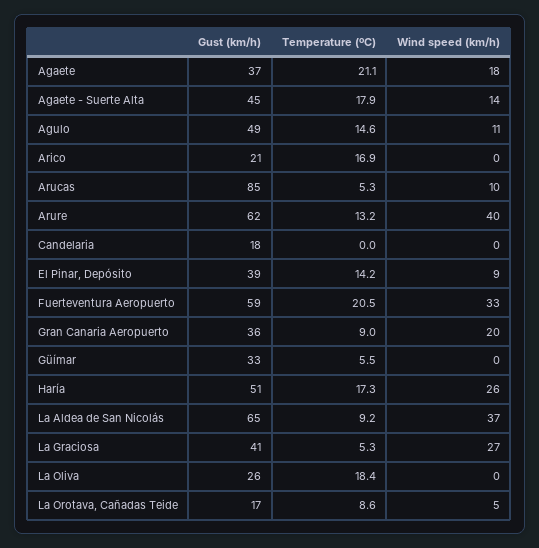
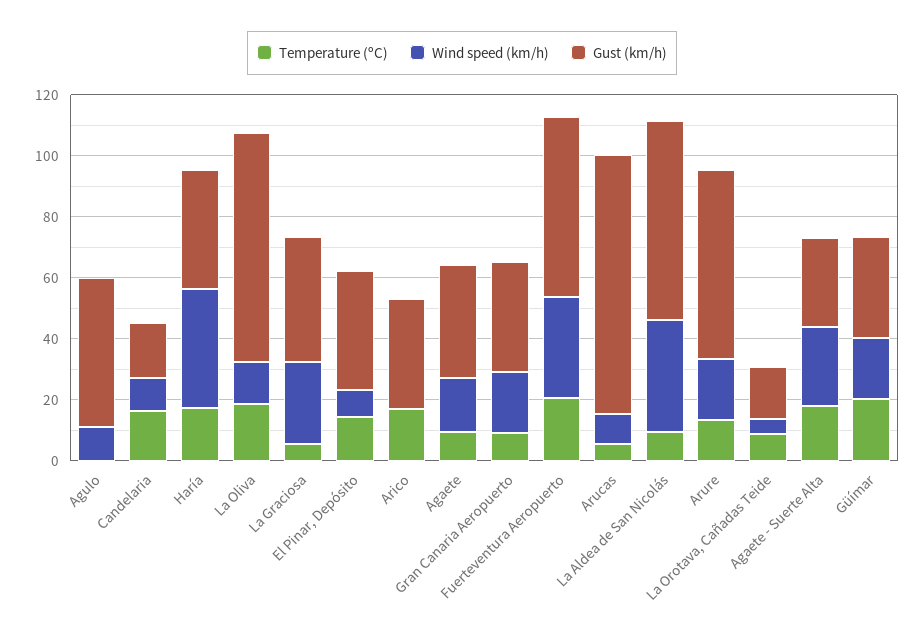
  {
    "Gust (km/h)": {
      "Agaete": 37,
-     "Agaete - Suerte Alta": 45,
+     "Agaete - Suerte Alta": 30,
      "Agulo": 49,
-     "Arico": 21,
+     "Arico": 35,
      "Arucas": 85,
      "Arure": 62,
      "Candelaria": 18,
      "El Pinar, Depósito": 39,
      "Fuerteventura Aeropuerto": 59,
      "Gran Canaria Aeropuerto": 36,
      "Güímar": 33,
-     "Haría": 51,
+     "Haría": 40,
      "La Aldea de San Nicolás": 65,
      "La Graciosa": 41,
-     "La Oliva": 26,
+     "La Oliva": 75,
      "La Orotava, Cañadas Teide": 17
    },
    "Temperature (ºC)": {
-     "Agaete": 21.1,
+     "Agaete": 10,
      "Agaete - Suerte Alta": 17.9,
-     "Agulo": 14.6,
+     "Agulo": 0,
      "Arico": 16.9,
      "Arucas": 5.3,
      "Arure": 13.2,
-     "Candelaria": 0,
+     "Candelaria": 15,
      "El Pinar, Depósito": 14.2,
      "Fuerteventura Aeropuerto": 20.5,
      "Gran Canaria Aeropuerto": 9,
-     "Güímar": 5.5,
+     "Güímar": 20,
      "Haría": 17.3,
      "La Aldea de San Nicolás": 9.2,
      "La Graciosa": 5.3,
      "La Oliva": 18.4,
      "La Orotava, Cañadas Teide": 8.6
    },
    "Wind speed (km/h)": {
      "Agaete": 18,
-     "Agaete - Suerte Alta": 14,
+     "Agaete - Suerte Alta": 25,
      "Agulo": 11,
      "Arico": 0,
      "Arucas": 10,
-     "Arure": 40,
+     "Arure": 20,
-     "Candelaria": 0,
+     "Candelaria": 10,
      "El Pinar, Depósito": 9,
      "Fuerteventura Aeropuerto": 33,
      "Gran Canaria Aeropuerto": 20,
-     "Güímar": 0,
+     "Güímar": 20,
-     "Haría": 26,
+     "Haría": 40,
      "La Aldea de San Nicolás": 37,
      "La Graciosa": 27,
-     "La Oliva": 0,
+     "La Oliva": 15,
      "La Orotava, Cañadas Teide": 5
    }
  }

